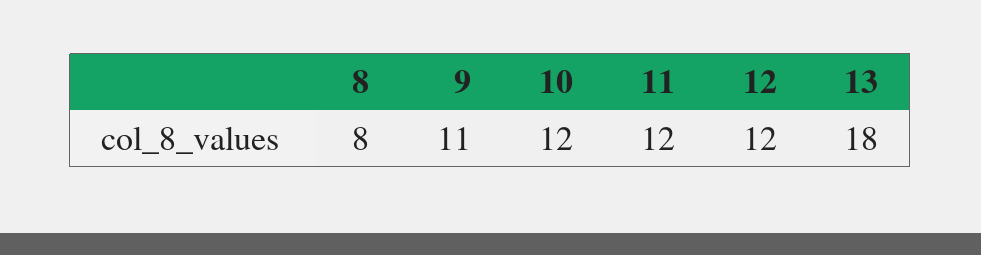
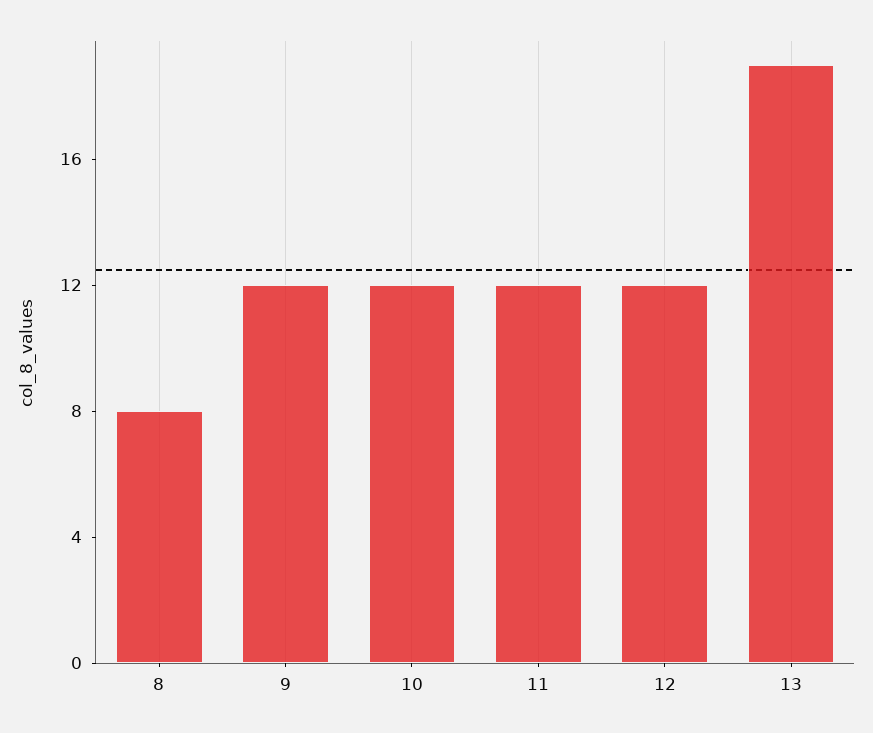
  {
    "8": 8,
-   "9": 11,
+   "9": 12,
    "10": 12,
    "11": 12,
    "12": 12,
-   "13": 18
+   "13": 19
  }

